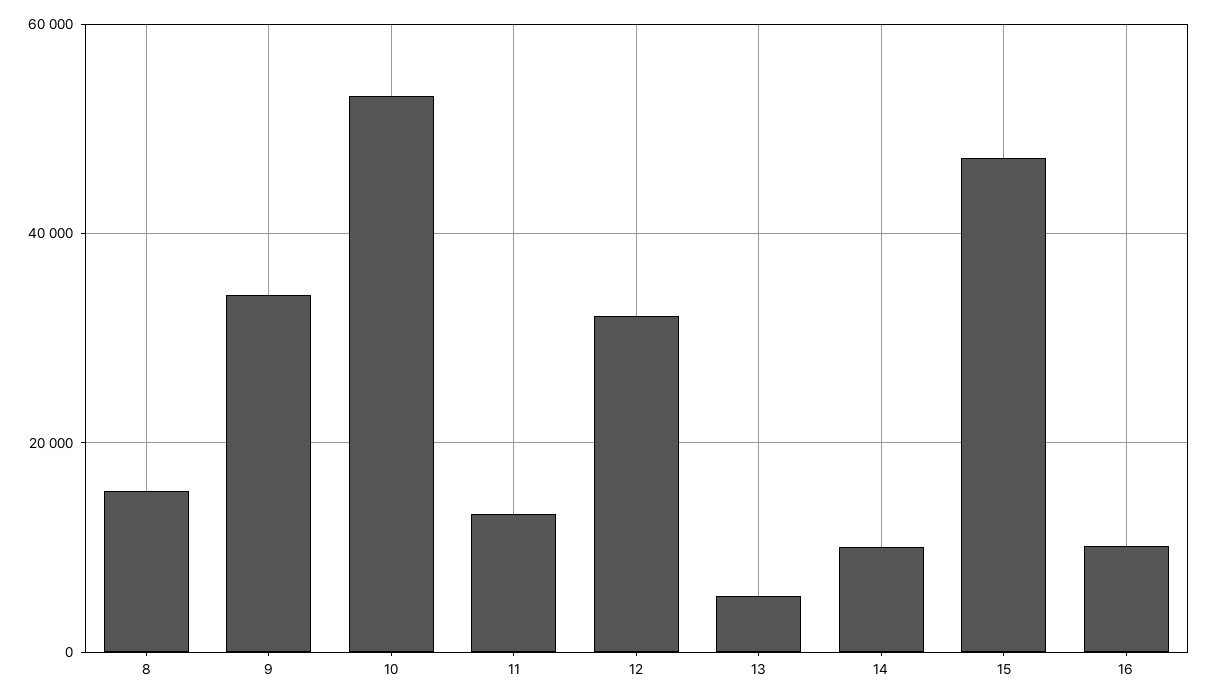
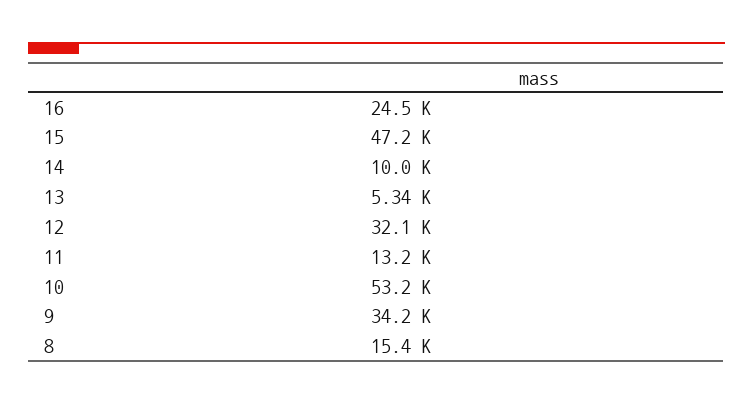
  {
    "8": 15400,
    "9": 34200,
    "10": 53200,
    "11": 13200,
    "12": 32100,
    "13": 5340,
    "14": 10000,
    "15": 47200,
-   "16": 10000
+   "16": 24500
  }

